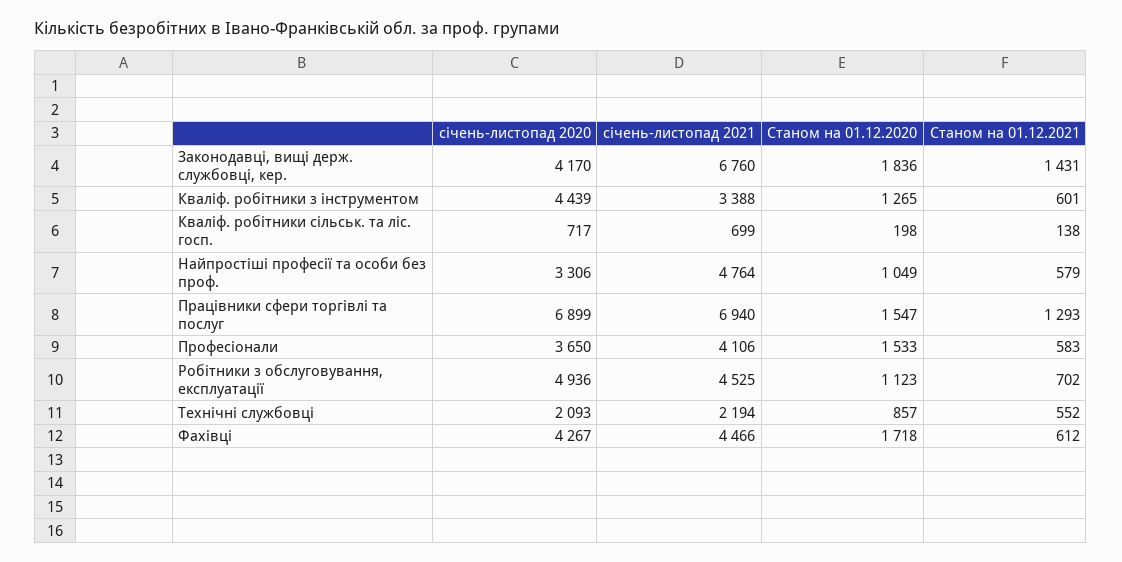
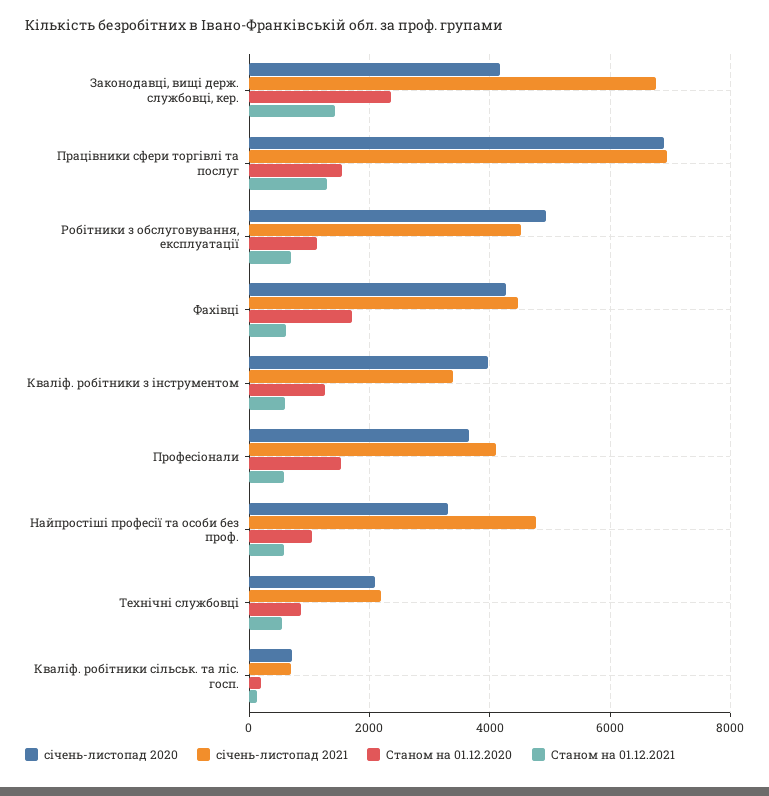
  {
    "січень-листопад 2020": {
      "Законодавці, вищі держ. службовці, кер.": 4170,
-     "Кваліф. робітники з інструментом": 4439,
+     "Кваліф. робітники з інструментом": 4000,
      "Кваліф. робітники сільськ. та ліс. госп.": 717,
      "Найпростіші професії та особи без проф.": 3306,
      "Працівники сфери торгівлі та послуг": 6899,
      "Професіонали": 3650,
      "Робітники з обслуговування, експлуатації": 4936,
      "Технічні службовці": 2093,
      "Фахівці": 4267
    },
    "січень-листопад 2021": {
      "Законодавці, вищі держ. службовці, кер.": 6760,
      "Кваліф. робітники з інструментом": 3388,
      "Кваліф. робітники сільськ. та ліс. госп.": 699,
      "Найпростіші професії та особи без проф.": 4764,
      "Працівники сфери торгівлі та послуг": 6940,
      "Професіонали": 4106,
      "Робітники з обслуговування, експлуатації": 4525,
      "Технічні службовці": 2194,
      "Фахівці": 4466
    },
    "Станом на 01.12.2020": {
-     "Законодавці, вищі держ. службовці, кер.": 1836,
+     "Законодавці, вищі держ. службовці, кер.": 2400,
      "Кваліф. робітники з інструментом": 1265,
      "Кваліф. робітники сільськ. та ліс. госп.": 198,
      "Найпростіші професії та особи без проф.": 1049,
      "Працівники сфери торгівлі та послуг": 1547,
      "Професіонали": 1533,
      "Робітники з обслуговування, експлуатації": 1123,
      "Технічні службовці": 857,
      "Фахівці": 1718
    },
    "Станом на 01.12.2021": {
      "Законодавці, вищі держ. службовці, кер.": 1431,
      "Кваліф. робітники з інструментом": 601,
      "Кваліф. робітники сільськ. та ліс. госп.": 138,
      "Найпростіші професії та особи без проф.": 579,
      "Працівники сфери торгівлі та послуг": 1293,
      "Професіонали": 583,
      "Робітники з обслуговування, експлуатації": 702,
      "Технічні службовці": 552,
      "Фахівці": 612
    }
  }

